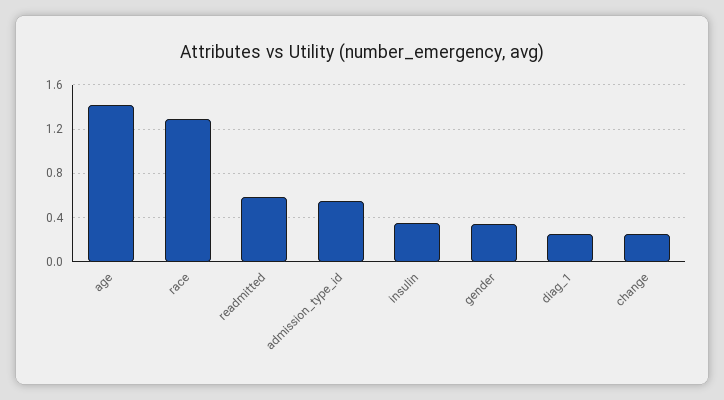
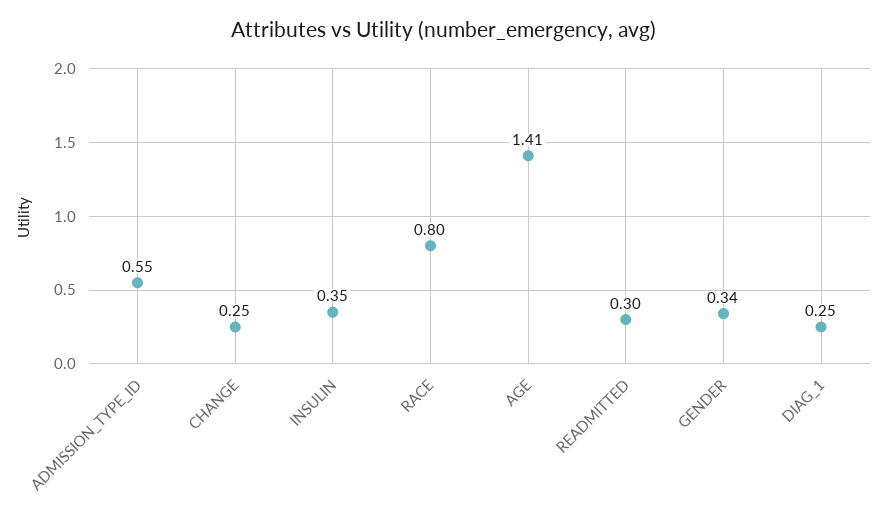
  {
    "age": 1.41,
-   "race": 1.3,
+   "race": 0.8,
-   "readmitted": 0.6,
+   "readmitted": 0.3,
    "admission_type_id": 0.55,
    "insulin": 0.35,
    "gender": 0.34,
    "diag_1": 0.25,
    "change": 0.25
  }

